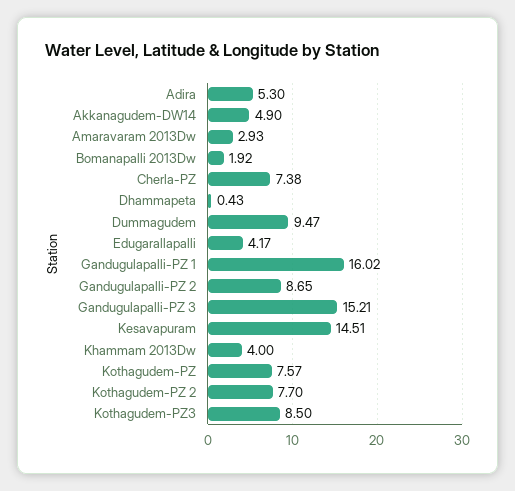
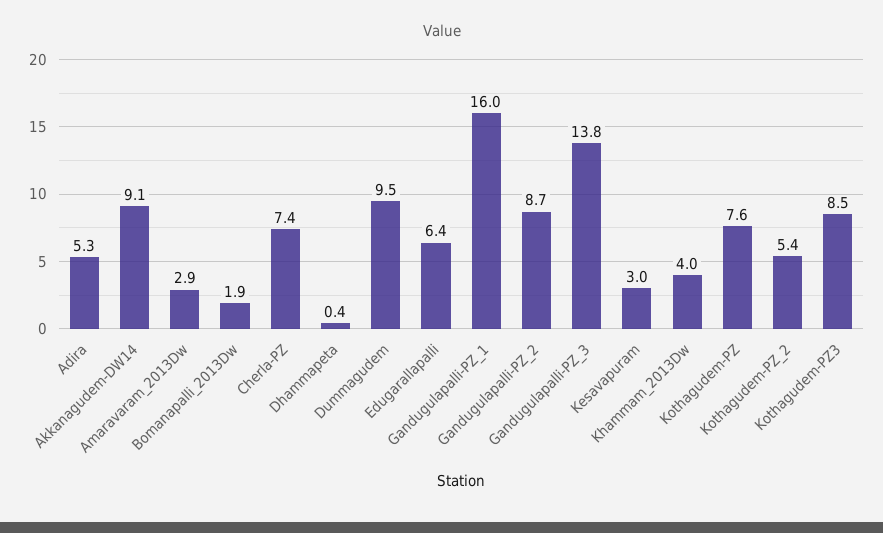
  {
    "Adira": 5.3,
-   "Akkanagudem-DW14": 4.9,
+   "Akkanagudem-DW14": 9.1,
    "Amaravaram 2013Dw": 2.93,
    "Bomanapalli 2013Dw": 1.92,
    "Cherla-PZ": 7.38,
    "Dhammapeta": 0.43,
    "Dummagudem": 9.47,
-   "Edugarallapalli": 4.17,
+   "Edugarallapalli": 6.4,
    "Gandugulapalli-PZ 1": 16.02,
    "Gandugulapalli-PZ 2": 8.65,
-   "Gandugulapalli-PZ 3": 15.21,
+   "Gandugulapalli-PZ 3": 13.8,
-   "Kesavapuram": 14.51,
+   "Kesavapuram": 3,
    "Khammam 2013Dw": 4,
    "Kothagudem-PZ": 7.57,
-   "Kothagudem-PZ 2": 7.7,
+   "Kothagudem-PZ 2": 5.4,
    "Kothagudem-PZ3": 8.5
  }

